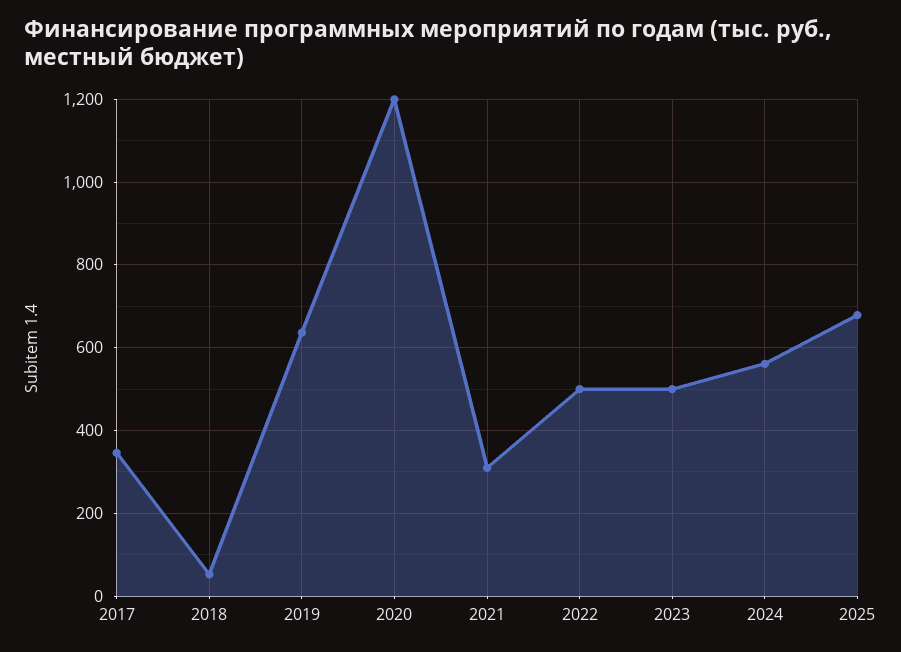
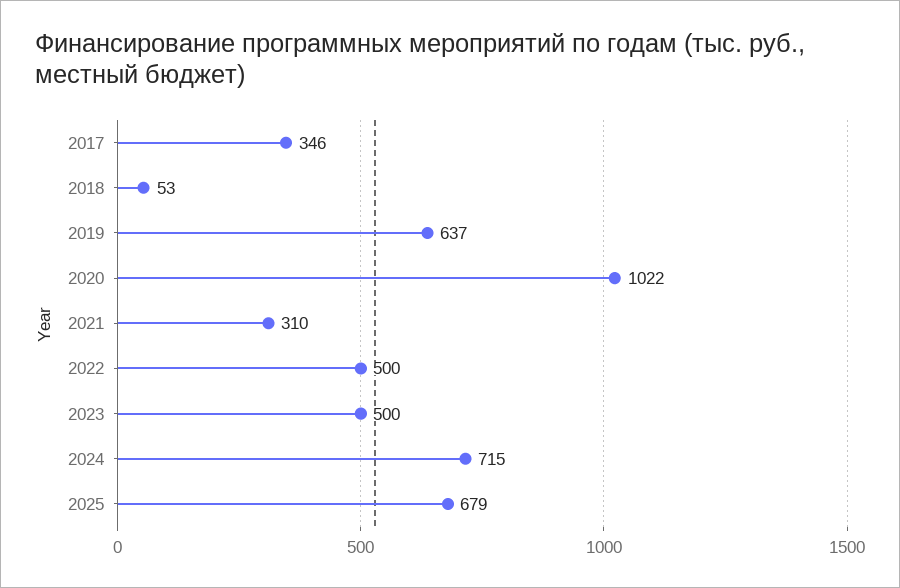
  {
    "2017": 346,
    "2018": 53,
    "2019": 637,
-   "2020": 1200,
+   "2020": 1022,
    "2021": 310,
    "2022": 500,
    "2023": 500,
-   "2024": 560,
+   "2024": 715,
    "2025": 679
  }

